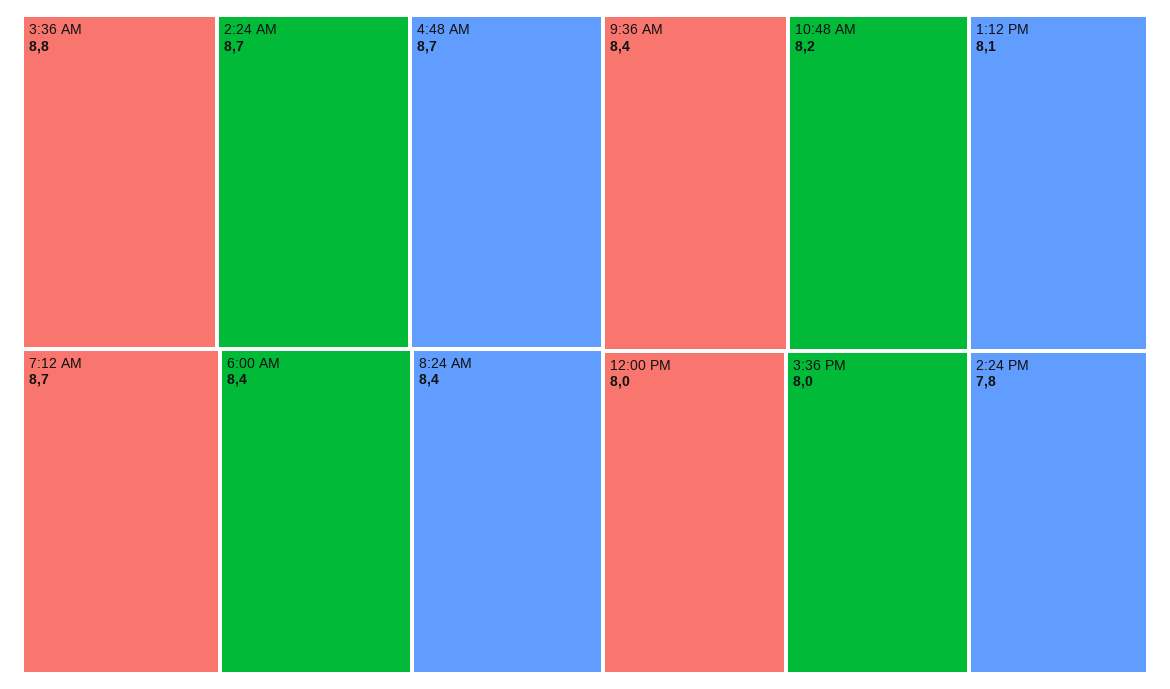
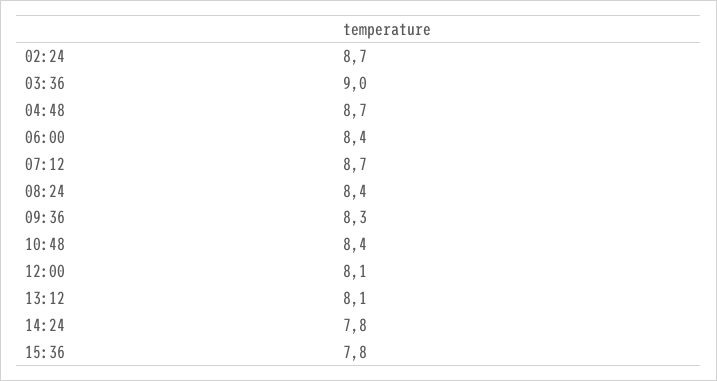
  {
-   "3:36 AM": 8.8,
+   "3:36 AM": 9,
    "2:24 AM": 8.7,
    "4:48 AM": 8.7,
    "7:12 AM": 8.7,
    "6:00 AM": 8.4,
    "8:24 AM": 8.4,
-   "9:36 AM": 8.4,
+   "9:36 AM": 8.3,
-   "10:48 AM": 8.2,
+   "10:48 AM": 8.4,
    "1:12 PM": 8.1,
-   "12:00 PM": 8,
+   "12:00 PM": 8.1,
-   "3:36 PM": 8,
+   "3:36 PM": 7.8,
    "2:24 PM": 7.8
  }

